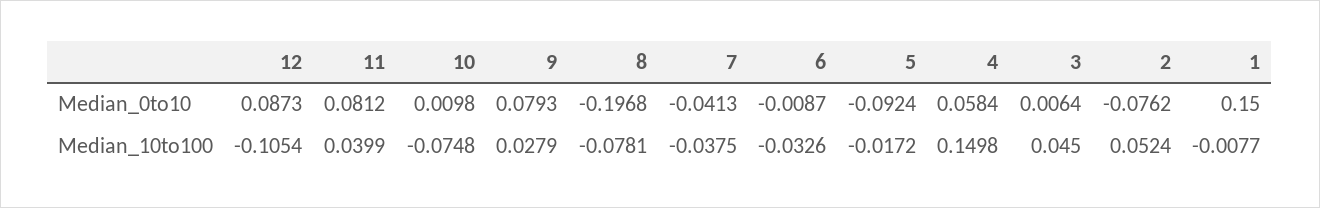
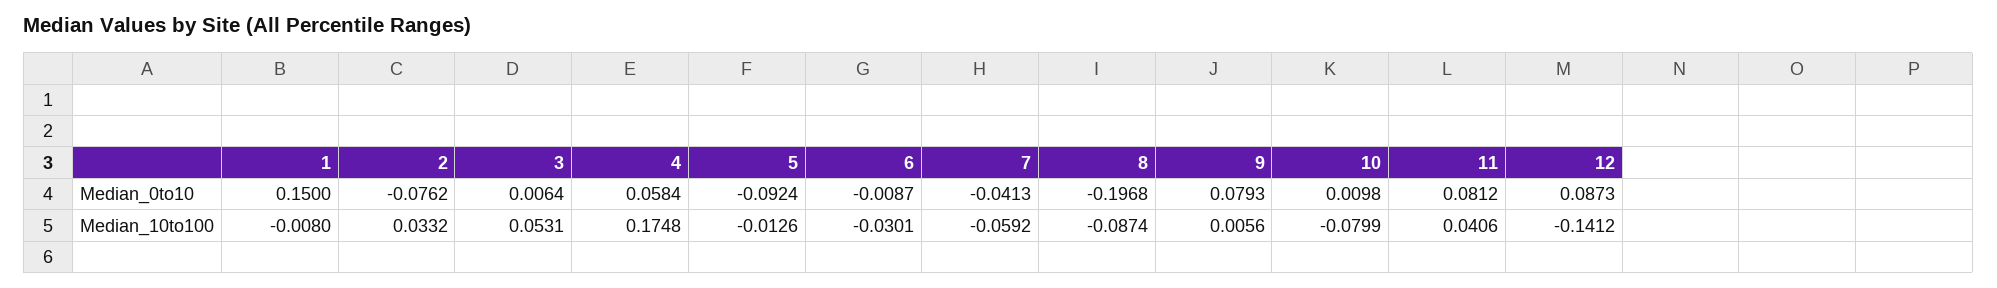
  {
    "12": {
      "Median_0to10": 0.0873,
-     "Median_10to100": -0.1054
+     "Median_10to100": -0.1412
    },
    "11": {
      "Median_0to10": 0.0812,
-     "Median_10to100": 0.0399
+     "Median_10to100": 0.0406
    },
    "10": {
      "Median_0to10": 0.0098,
-     "Median_10to100": -0.0748
+     "Median_10to100": -0.0799
    },
    "9": {
      "Median_0to10": 0.0793,
-     "Median_10to100": 0.0279
+     "Median_10to100": 0.0056
    },
    "8": {
      "Median_0to10": -0.1968,
-     "Median_10to100": -0.0781
+     "Median_10to100": -0.0874
    },
    "7": {
      "Median_0to10": -0.0413,
-     "Median_10to100": -0.0375
+     "Median_10to100": -0.0592
    },
    "6": {
      "Median_0to10": -0.0087,
-     "Median_10to100": -0.0326
+     "Median_10to100": -0.0301
    },
    "5": {
      "Median_0to10": -0.0924,
-     "Median_10to100": -0.0172
+     "Median_10to100": -0.0126
    },
    "4": {
      "Median_0to10": 0.0584,
-     "Median_10to100": 0.1498
+     "Median_10to100": 0.1748
    },
    "3": {
      "Median_0to10": 0.0064,
-     "Median_10to100": 0.045
+     "Median_10to100": 0.0531
    },
    "2": {
      "Median_0to10": -0.0762,
-     "Median_10to100": 0.0524
+     "Median_10to100": 0.0332
    },
    "1": {
      "Median_0to10": 0.15,
-     "Median_10to100": -0.0077
+     "Median_10to100": -0.008
    }
  }

